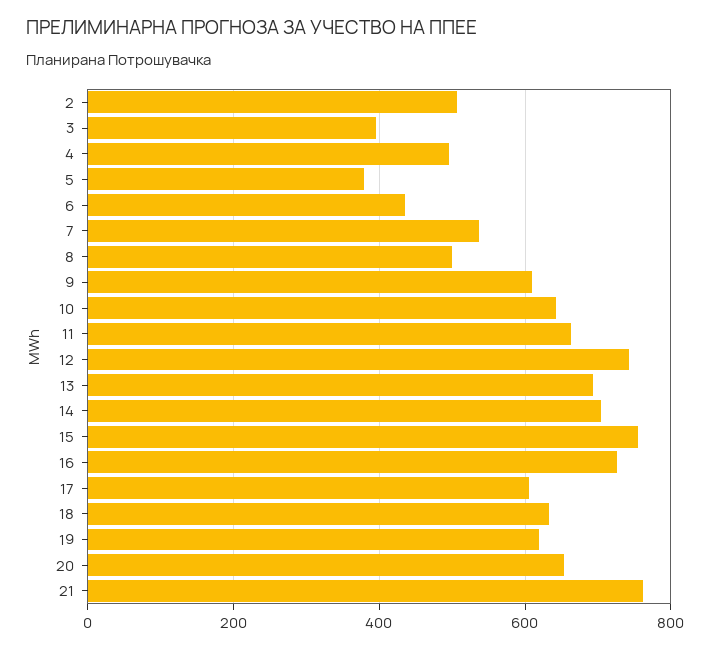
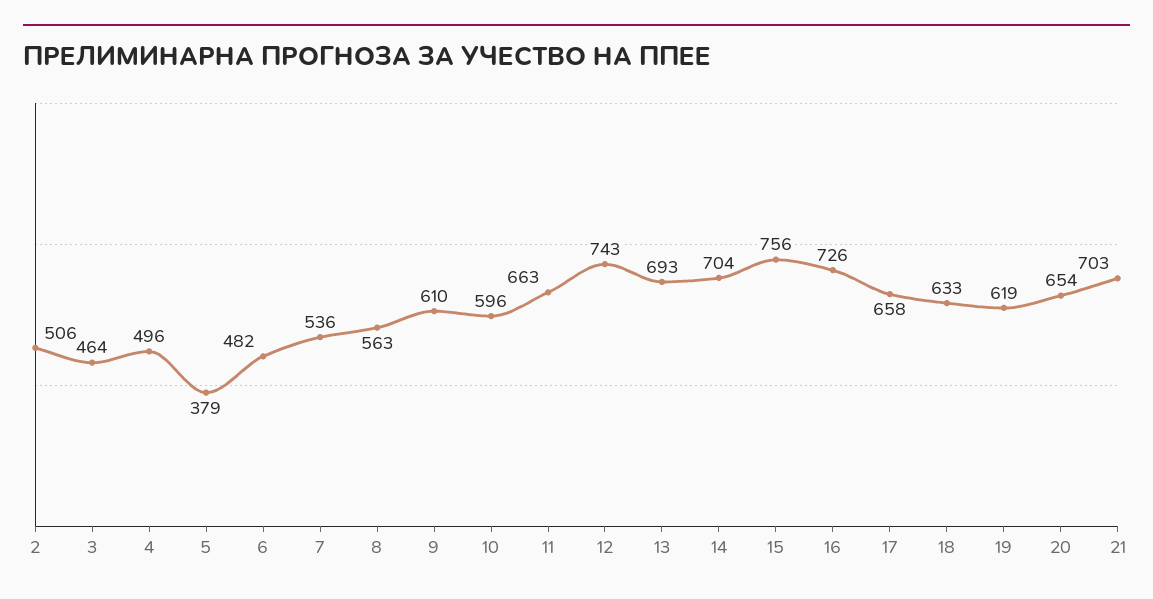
  {
    "2": 506,
-   "3": 400,
+   "3": 464,
    "4": 496,
    "5": 379,
-   "6": 440,
+   "6": 482,
    "7": 536,
-   "8": 500,
+   "8": 563,
    "9": 610,
-   "10": 640,
+   "10": 596,
    "11": 663,
    "12": 743,
    "13": 693,
    "14": 704,
    "15": 756,
    "16": 726,
-   "17": 600,
+   "17": 658,
    "18": 633,
    "19": 619,
    "20": 654,
-   "21": 760
+   "21": 703
  }

